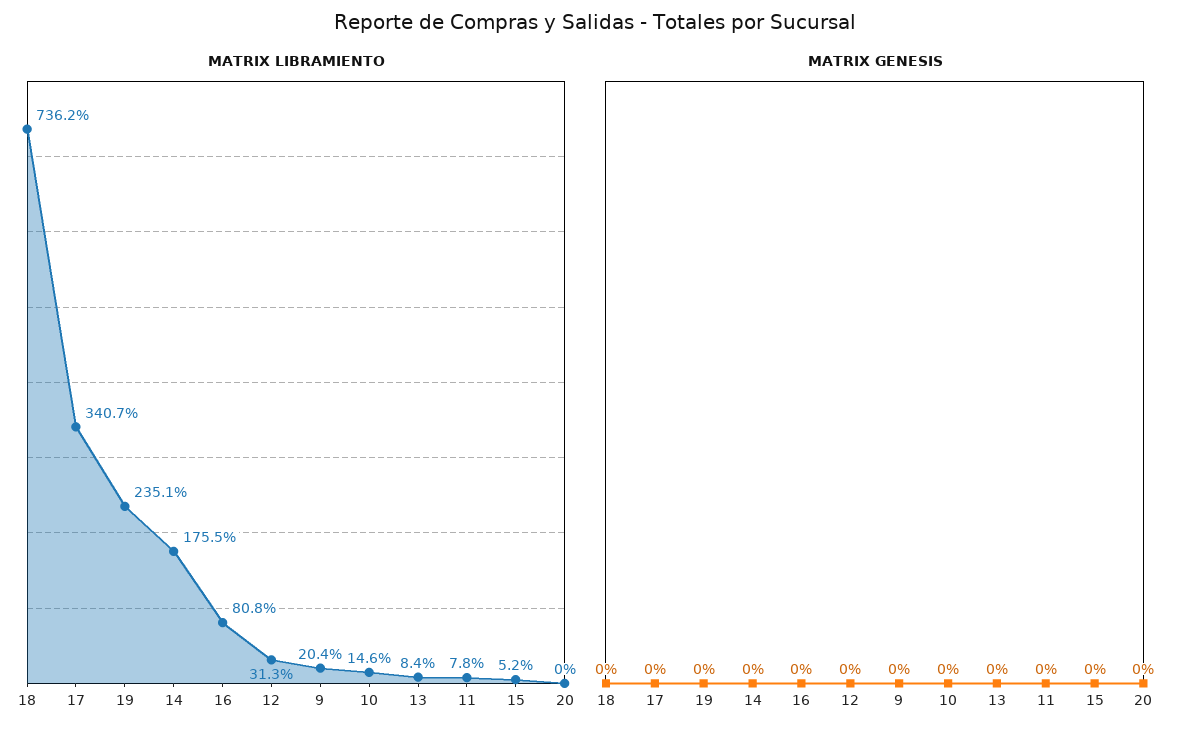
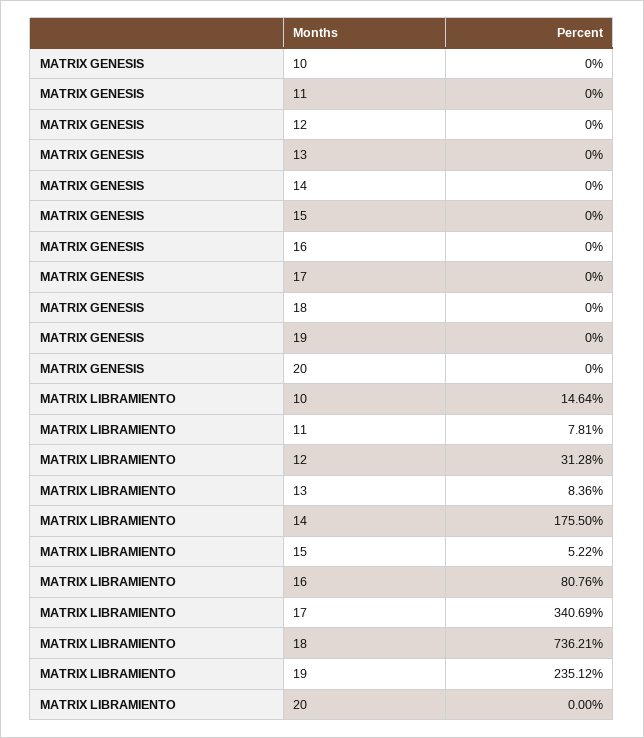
  {
    "MATRIX LIBRAMIENTO": {
      "18": 736.21,
      "17": 340.69,
      "19": 235.12,
      "14": 175.5,
      "16": 80.76,
      "12": 31.28,
-     "9": 20.4,
      "10": 14.64,
      "13": 8.36,
      "11": 7.81,
      "15": 5.22,
      "20": 0
    },
    "MATRIX GENESIS": {
      "18": 0,
      "17": 0,
      "19": 0,
      "14": 0,
      "16": 0,
      "12": 0,
-     "9": 0,
      "10": 0,
      "13": 0,
      "11": 0,
      "15": 0,
      "20": 0
    }
  }

